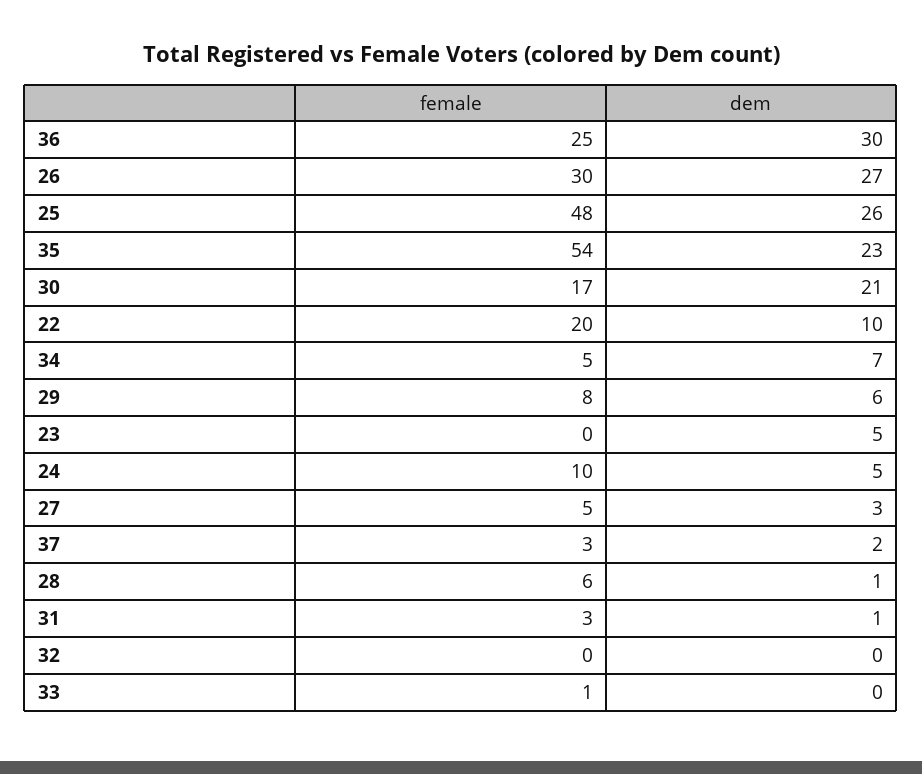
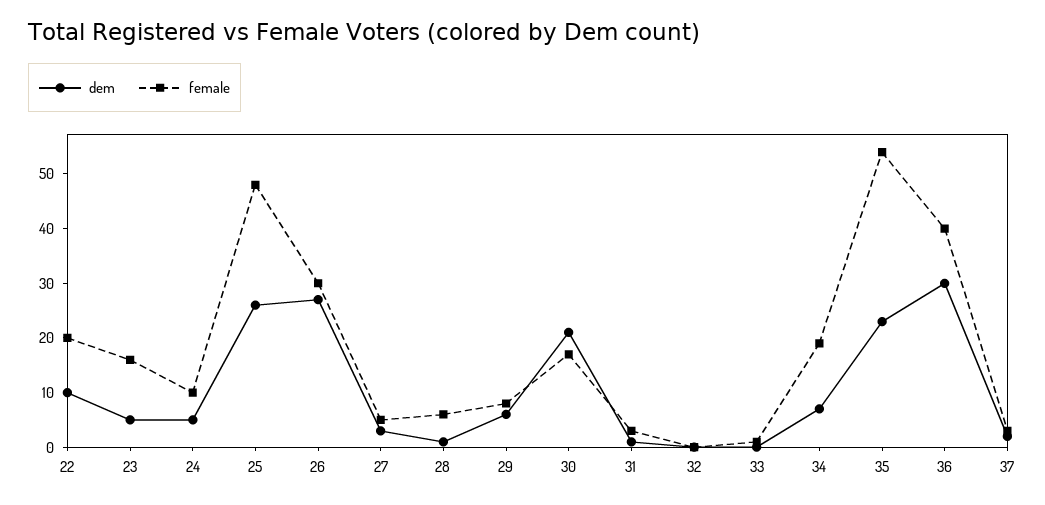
  {
    "female": {
-     "36": 25,
+     "36": 40,
      "26": 30,
      "25": 48,
      "35": 54,
      "30": 17,
      "22": 20,
-     "34": 5,
+     "34": 20,
      "29": 8,
-     "23": 0,
+     "23": 15,
      "24": 10,
      "27": 5,
      "37": 3,
      "28": 6,
      "31": 3,
      "32": 0,
      "33": 1
    },
    "dem": {
      "36": 30,
      "26": 27,
      "25": 26,
      "35": 23,
      "30": 21,
      "22": 10,
      "34": 7,
      "29": 6,
      "23": 5,
      "24": 5,
      "27": 3,
      "37": 2,
      "28": 1,
      "31": 1,
      "32": 0,
      "33": 0
    }
  }

